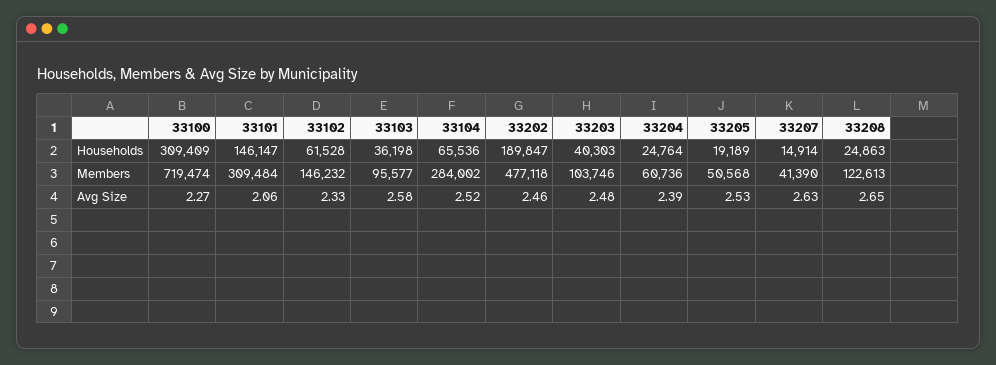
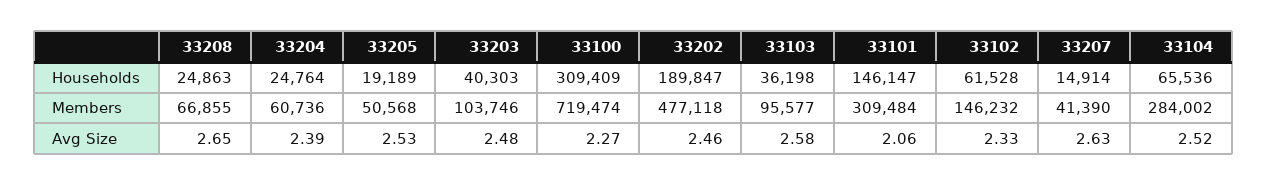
  {
    "33100": {
      "Households": 309409,
      "Members": 719474,
      "Avg Size": 2.27
    },
    "33101": {
      "Households": 146147,
      "Members": 309484,
      "Avg Size": 2.06
    },
    "33102": {
      "Households": 61528,
      "Members": 146232,
      "Avg Size": 2.33
    },
    "33103": {
      "Households": 36198,
      "Members": 95577,
      "Avg Size": 2.58
    },
    "33104": {
      "Households": 65536,
      "Members": 284002,
      "Avg Size": 2.52
    },
    "33202": {
      "Households": 189847,
      "Members": 477118,
      "Avg Size": 2.46
    },
    "33203": {
      "Households": 40303,
      "Members": 103746,
      "Avg Size": 2.48
    },
    "33204": {
      "Households": 24764,
      "Members": 60736,
      "Avg Size": 2.39
    },
    "33205": {
      "Households": 19189,
      "Members": 50568,
      "Avg Size": 2.53
    },
    "33207": {
      "Households": 14914,
      "Members": 41390,
      "Avg Size": 2.63
    },
    "33208": {
      "Households": 24863,
-     "Members": 122613,
+     "Members": 66855,
      "Avg Size": 2.65
    }
  }

